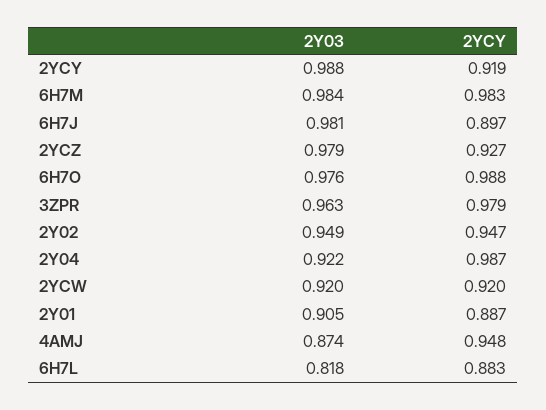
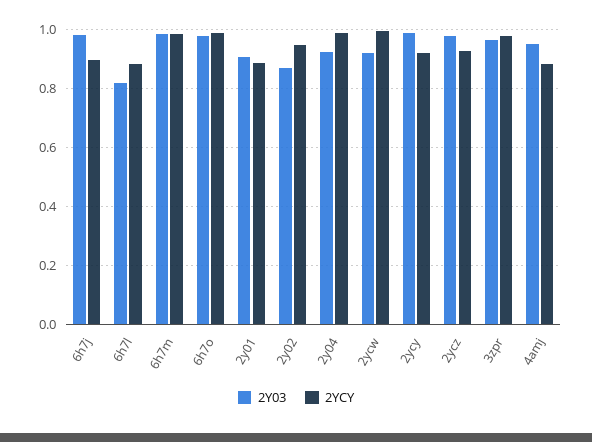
  {
    "2Y03": {
      "2YCY": 0.988,
      "6H7M": 0.984,
      "6H7J": 0.981,
      "2YCZ": 0.979,
      "6H7O": 0.976,
      "3ZPR": 0.963,
-     "2Y02": 0.949,
+     "2Y02": 0.875,
      "2Y04": 0.922,
      "2YCW": 0.92,
      "2Y01": 0.905,
-     "4AMJ": 0.874,
+     "4AMJ": 0.95,
      "6H7L": 0.818
    },
    "2YCY": {
      "2YCY": 0.919,
      "6H7M": 0.983,
      "6H7J": 0.897,
      "2YCZ": 0.927,
      "6H7O": 0.988,
      "3ZPR": 0.979,
      "2Y02": 0.947,
      "2Y04": 0.987,
-     "2YCW": 0.92,
+     "2YCW": 1,
      "2Y01": 0.887,
-     "4AMJ": 0.948,
+     "4AMJ": 0.875,
      "6H7L": 0.883
    }
  }

